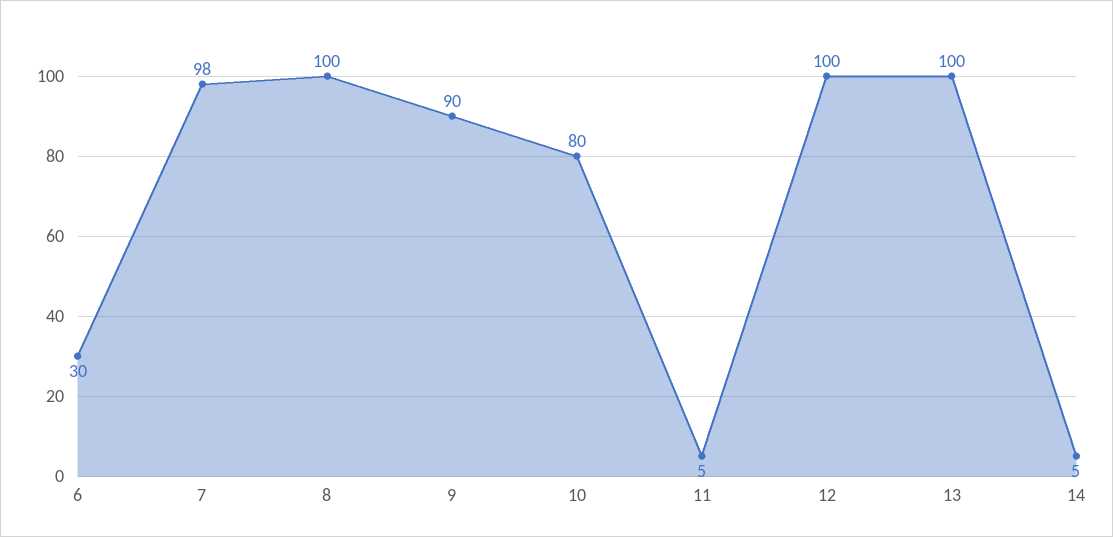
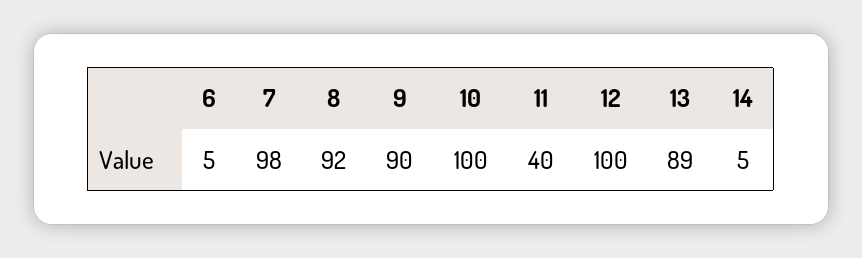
  {
-   "6": 30,
+   "6": 5,
    "7": 98,
-   "8": 100,
+   "8": 92,
    "9": 90,
-   "10": 80,
+   "10": 100,
-   "11": 5,
+   "11": 40,
    "12": 100,
-   "13": 100,
+   "13": 89,
    "14": 5
  }

